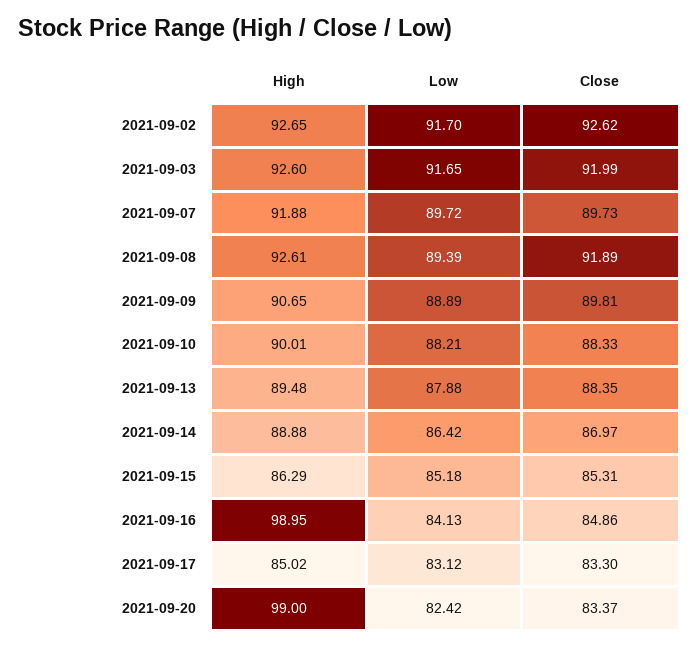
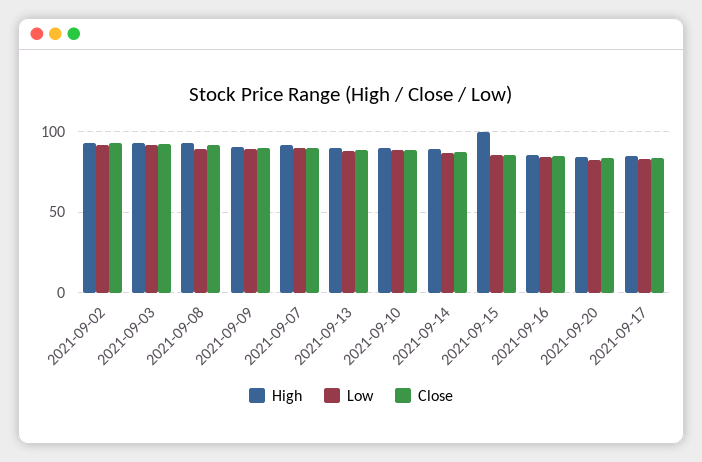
  {
    "High": {
      "2021-09-02": 92.65,
      "2021-09-03": 92.6,
      "2021-09-07": 91.88,
      "2021-09-08": 92.61,
      "2021-09-09": 90.65,
      "2021-09-10": 90.01,
      "2021-09-13": 89.48,
      "2021-09-14": 88.88,
-     "2021-09-15": 86.29,
+     "2021-09-15": 100,
-     "2021-09-16": 98.95,
+     "2021-09-16": 85,
      "2021-09-17": 85.02,
-     "2021-09-20": 99
+     "2021-09-20": 85
    },
    "Low": {
      "2021-09-02": 91.7,
      "2021-09-03": 91.65,
      "2021-09-07": 89.72,
      "2021-09-08": 89.39,
      "2021-09-09": 88.89,
      "2021-09-10": 88.21,
      "2021-09-13": 87.88,
      "2021-09-14": 86.42,
      "2021-09-15": 85.18,
      "2021-09-16": 84.13,
      "2021-09-17": 83.12,
      "2021-09-20": 82.42
    },
    "Close": {
      "2021-09-02": 92.62,
      "2021-09-03": 91.99,
      "2021-09-07": 89.73,
      "2021-09-08": 91.89,
      "2021-09-09": 89.81,
      "2021-09-10": 88.33,
      "2021-09-13": 88.35,
      "2021-09-14": 86.97,
      "2021-09-15": 85.31,
      "2021-09-16": 84.86,
      "2021-09-17": 83.3,
      "2021-09-20": 83.37
    }
  }

